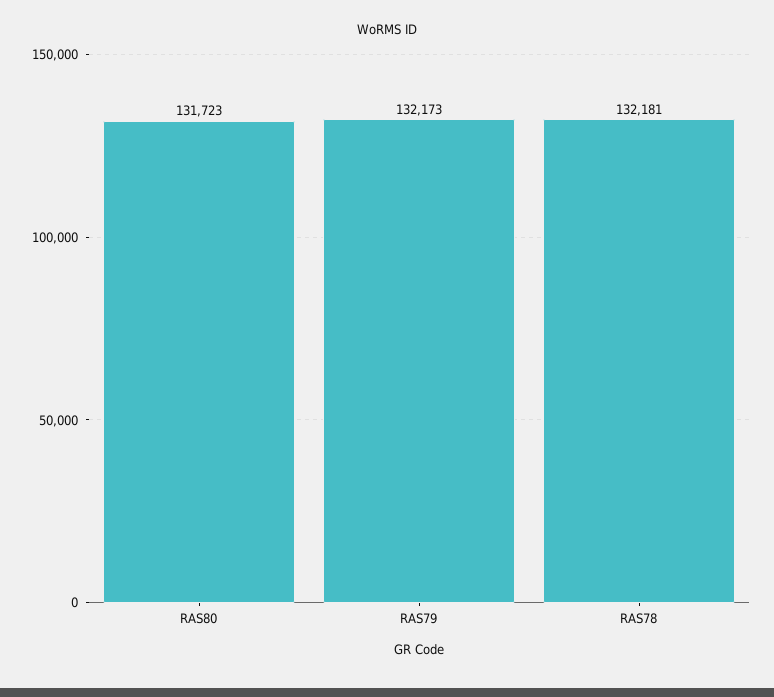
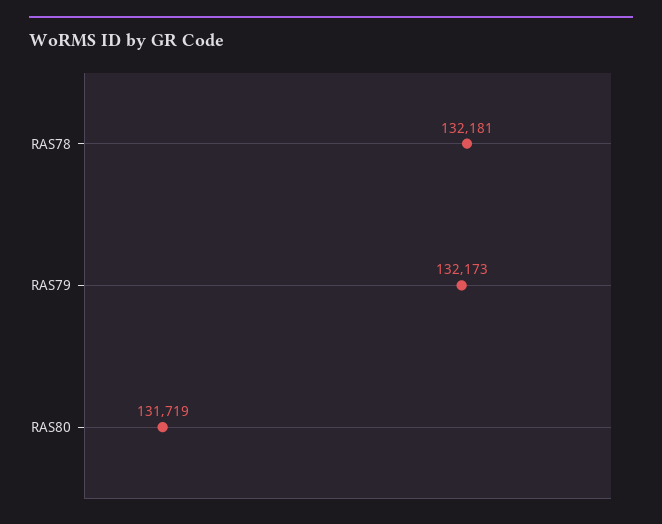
  {
-   "RAS80": 131723,
+   "RAS80": 131719,
    "RAS79": 132173,
    "RAS78": 132181
  }

